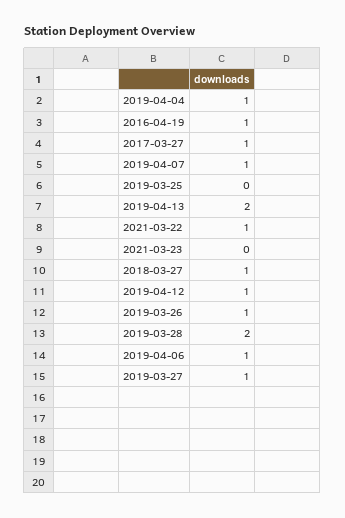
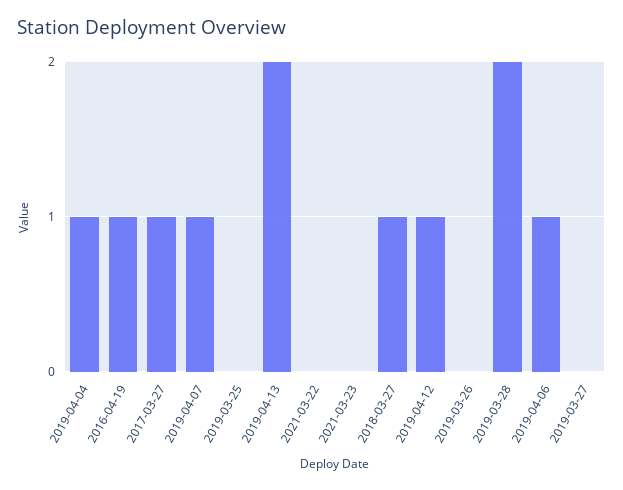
  {
    "2019-04-04": 1,
    "2016-04-19": 1,
    "2017-03-27": 1,
    "2019-04-07": 1,
    "2019-03-25": 0,
    "2019-04-13": 2,
-   "2021-03-22": 1,
+   "2021-03-22": 0,
    "2021-03-23": 0,
    "2018-03-27": 1,
    "2019-04-12": 1,
-   "2019-03-26": 1,
+   "2019-03-26": 0,
    "2019-03-28": 2,
    "2019-04-06": 1,
-   "2019-03-27": 1
+   "2019-03-27": 0
  }

